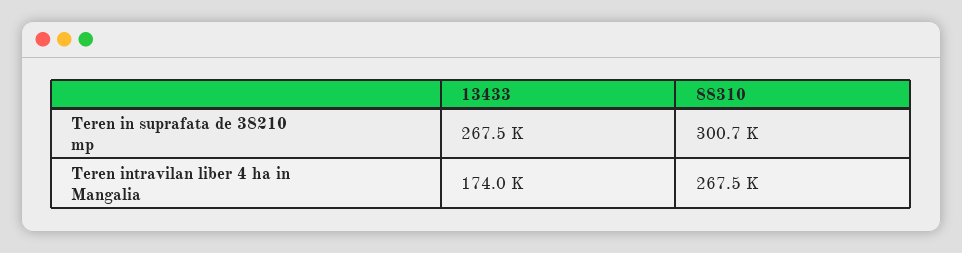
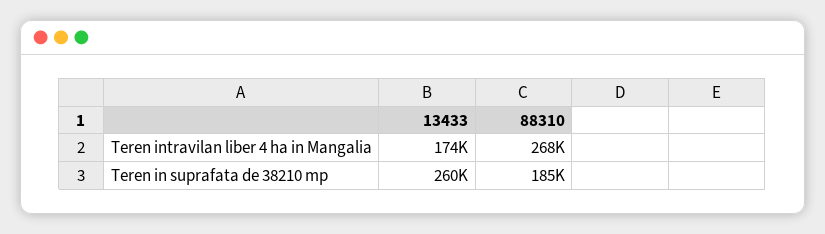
  {
    "13433": {
-     "Teren in suprafata de 38210 mp": 267500,
+     "Teren in suprafata de 38210 mp": 260000,
      "Teren intravilan liber 4 ha in Mangalia": 174000
    },
    "88310": {
-     "Teren in suprafata de 38210 mp": 300700,
+     "Teren in suprafata de 38210 mp": 185000,
      "Teren intravilan liber 4 ha in Mangalia": 267500
    }
  }

